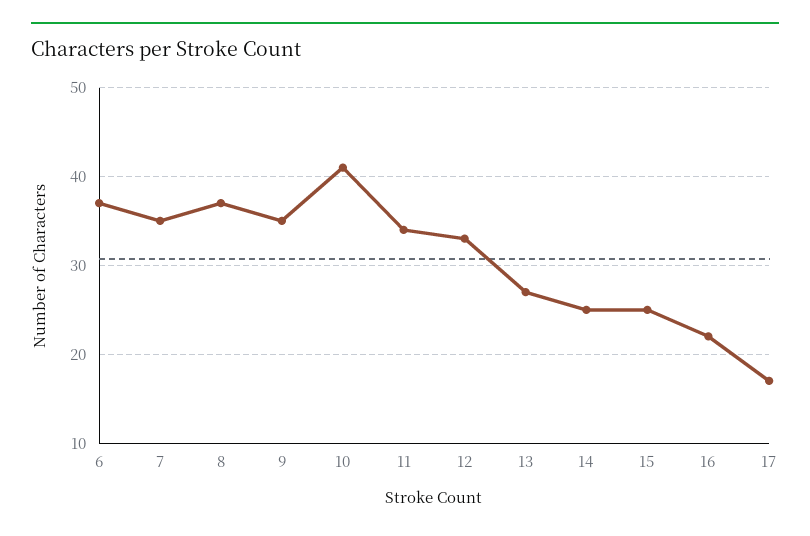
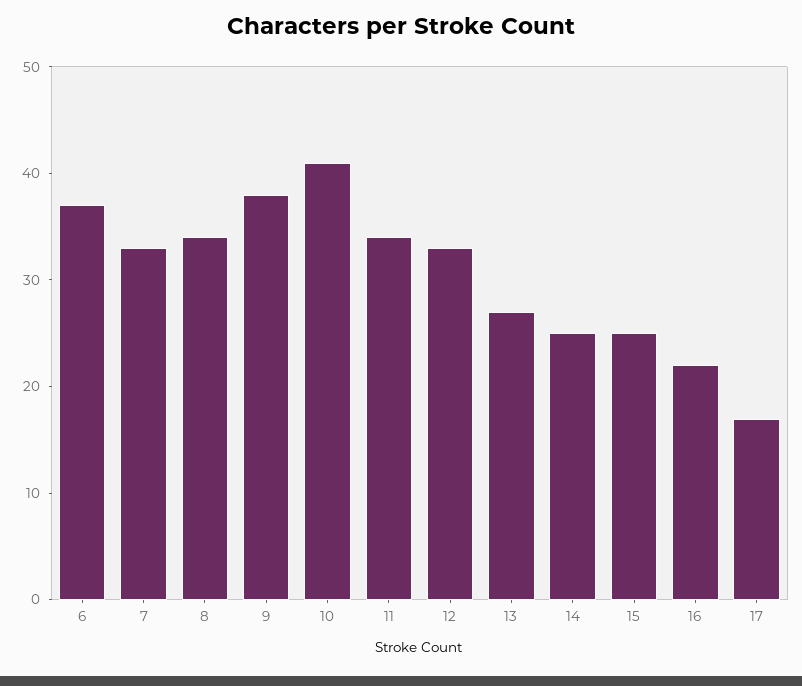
  {
    "6": 37,
-   "7": 35,
+   "7": 33,
-   "8": 37,
+   "8": 34,
-   "9": 35,
+   "9": 38,
    "10": 41,
    "11": 34,
    "12": 33,
    "13": 27,
    "14": 25,
    "15": 25,
    "16": 22,
    "17": 17
  }

